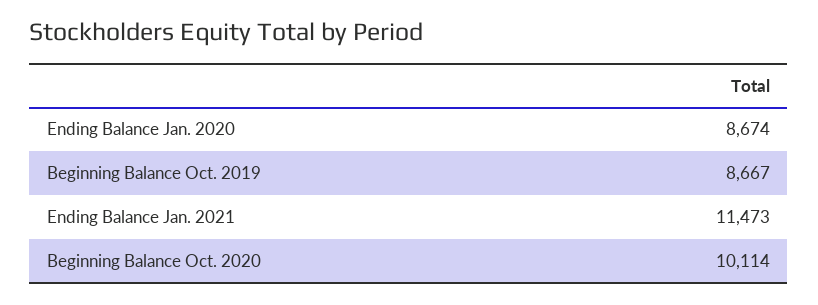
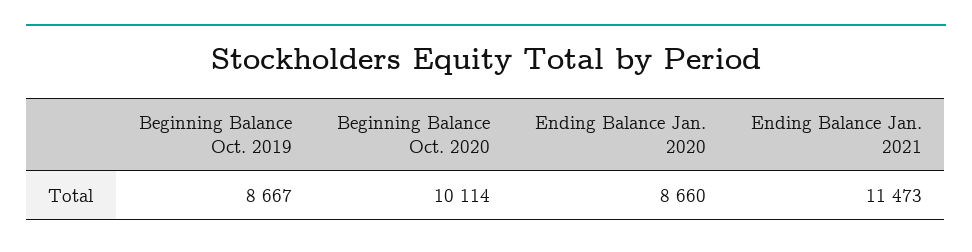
  {
-   "Ending Balance Jan. 2020": 8674,
+   "Ending Balance Jan. 2020": 8660,
    "Beginning Balance Oct. 2019": 8667,
    "Ending Balance Jan. 2021": 11473,
    "Beginning Balance Oct. 2020": 10114
  }

